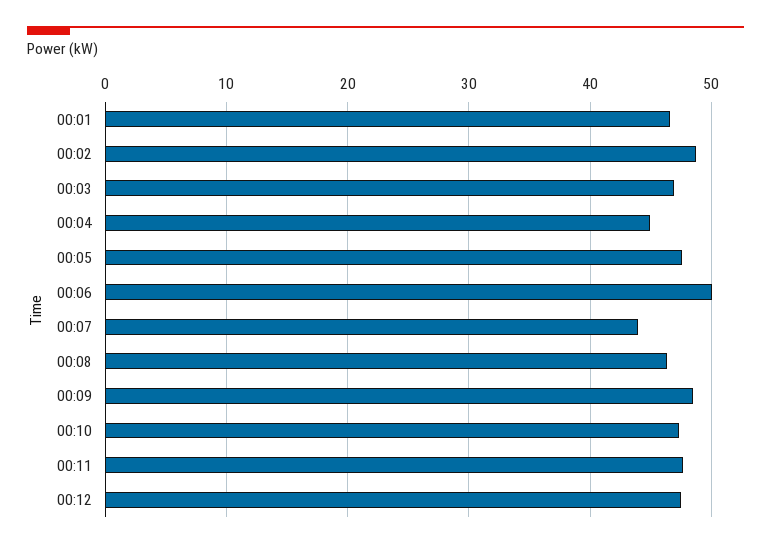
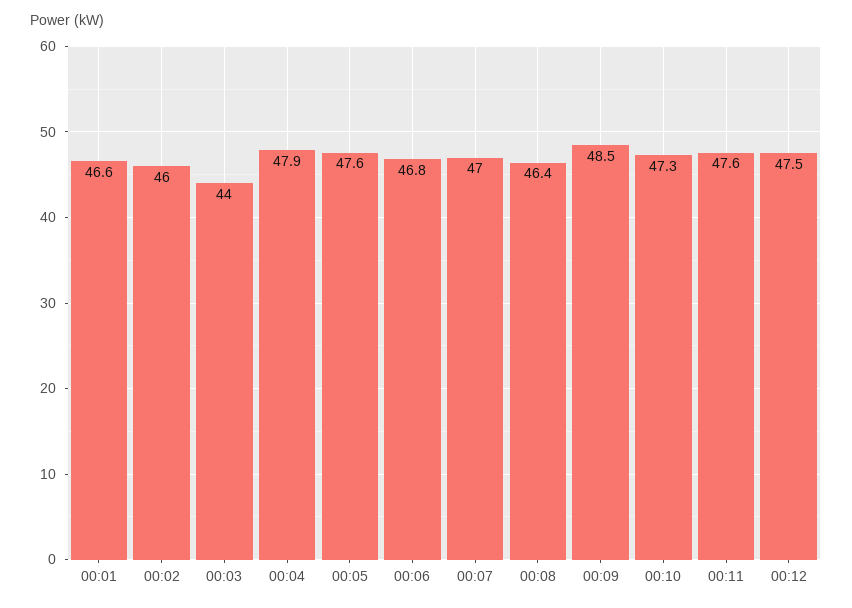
  {
    "00:01": 46.6,
-   "00:02": 49,
+   "00:02": 46,
-   "00:03": 47,
+   "00:03": 44,
-   "00:04": 45,
+   "00:04": 47.9,
    "00:05": 47.6,
-   "00:06": 50,
+   "00:06": 46.8,
-   "00:07": 44,
+   "00:07": 47,
    "00:08": 46.4,
    "00:09": 48.5,
    "00:10": 47.3,
    "00:11": 47.6,
    "00:12": 47.5
  }

